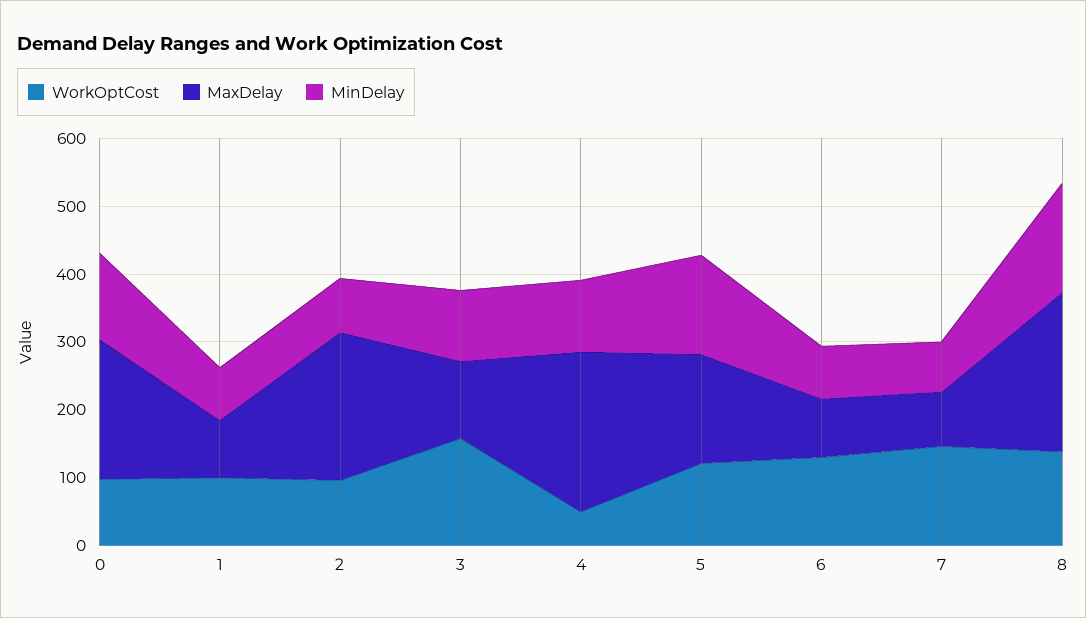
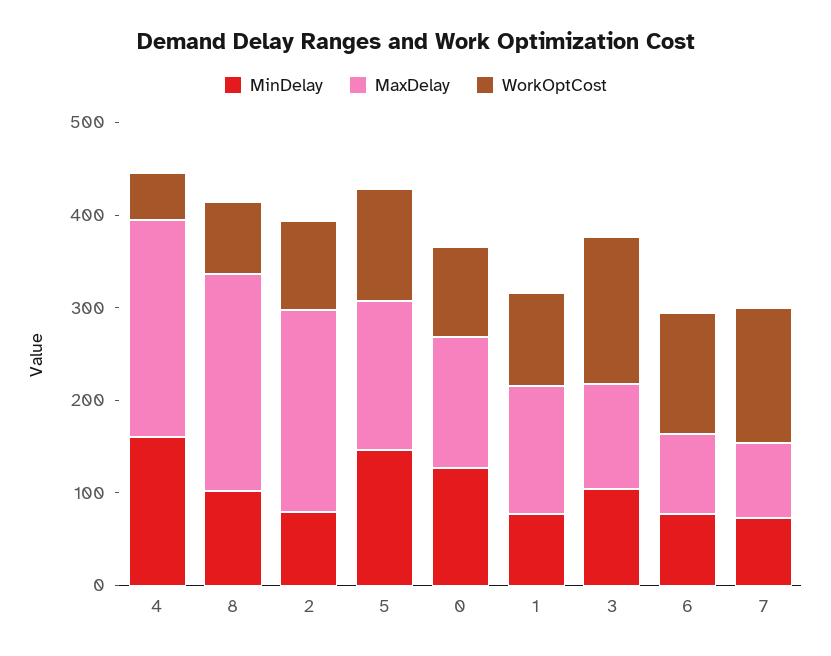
  {
    "WorkOptCost": {
      "0": 100,
      "1": 100,
      "2": 100,
      "3": 160,
      "4": 60,
      "5": 120,
      "6": 140,
      "7": 140,
-     "8": 140
+     "8": 80
    },
    "MaxDelay": {
-     "0": 200,
+     "0": 140,
-     "1": 80,
+     "1": 140,
      "2": 220,
      "3": 120,
      "4": 240,
      "5": 160,
      "6": 80,
      "7": 80,
      "8": 240
    },
    "MinDelay": {
      "0": 120,
      "1": 80,
      "2": 80,
      "3": 100,
-     "4": 100,
+     "4": 160,
      "5": 140,
      "6": 80,
      "7": 80,
-     "8": 160
+     "8": 100
    }
  }

